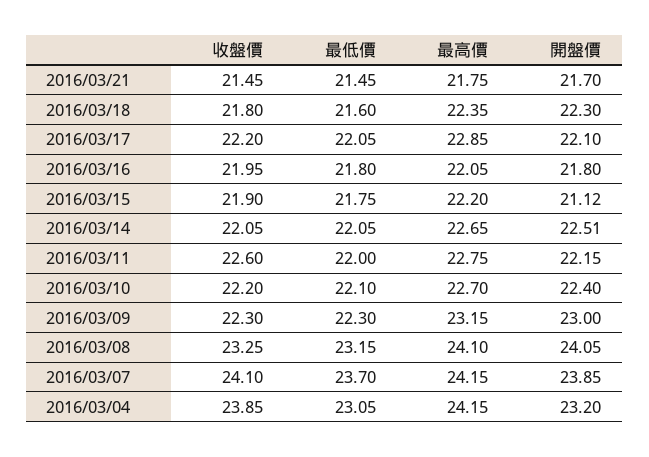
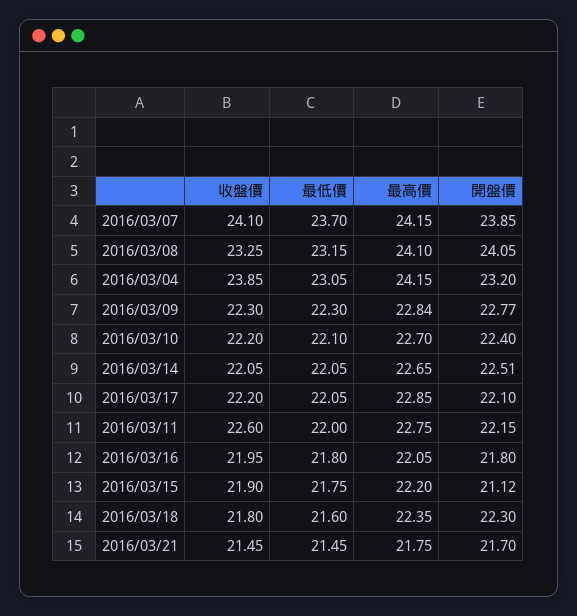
  {
    "收盤價": {
      "2016/03/21": 21.45,
      "2016/03/18": 21.8,
      "2016/03/17": 22.2,
      "2016/03/16": 21.95,
      "2016/03/15": 21.9,
      "2016/03/14": 22.05,
      "2016/03/11": 22.6,
      "2016/03/10": 22.2,
      "2016/03/09": 22.3,
      "2016/03/08": 23.25,
      "2016/03/07": 24.1,
      "2016/03/04": 23.85
    },
    "最低價": {
      "2016/03/21": 21.45,
      "2016/03/18": 21.6,
      "2016/03/17": 22.05,
      "2016/03/16": 21.8,
      "2016/03/15": 21.75,
      "2016/03/14": 22.05,
      "2016/03/11": 22,
      "2016/03/10": 22.1,
      "2016/03/09": 22.3,
      "2016/03/08": 23.15,
      "2016/03/07": 23.7,
      "2016/03/04": 23.05
    },
    "最高價": {
      "2016/03/21": 21.75,
      "2016/03/18": 22.35,
      "2016/03/17": 22.85,
      "2016/03/16": 22.05,
      "2016/03/15": 22.2,
      "2016/03/14": 22.65,
      "2016/03/11": 22.75,
      "2016/03/10": 22.7,
-     "2016/03/09": 23.15,
+     "2016/03/09": 22.84,
      "2016/03/08": 24.1,
      "2016/03/07": 24.15,
      "2016/03/04": 24.15
    },
    "開盤價": {
      "2016/03/21": 21.7,
      "2016/03/18": 22.3,
      "2016/03/17": 22.1,
      "2016/03/16": 21.8,
      "2016/03/15": 21.12,
      "2016/03/14": 22.51,
      "2016/03/11": 22.15,
      "2016/03/10": 22.4,
-     "2016/03/09": 23,
+     "2016/03/09": 22.77,
      "2016/03/08": 24.05,
      "2016/03/07": 23.85,
      "2016/03/04": 23.2
    }
  }

